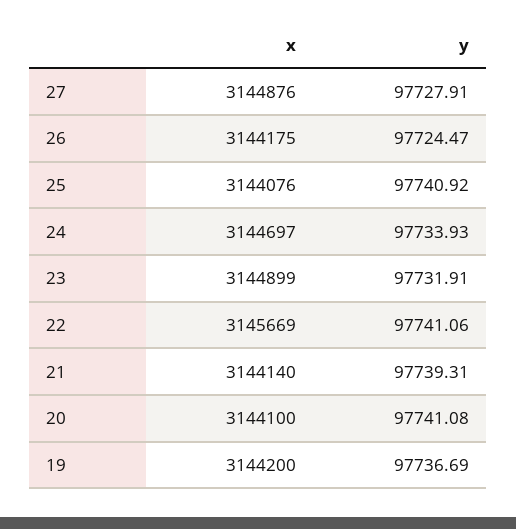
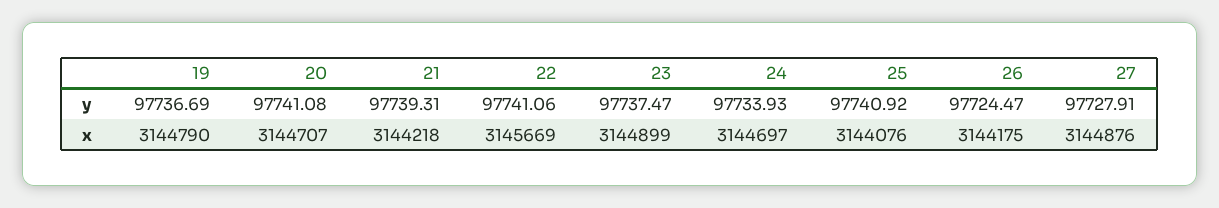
  {
    "x": {
      "27": 3144876,
      "26": 3144175,
      "25": 3144076,
      "24": 3144697,
      "23": 3144899,
      "22": 3145669,
-     "21": 3144140,
+     "21": 3144218,
-     "20": 3144100,
+     "20": 3144707,
-     "19": 3144200
+     "19": 3144790
    },
    "y": {
      "27": 97727.91,
      "26": 97724.47,
      "25": 97740.92,
      "24": 97733.93,
-     "23": 97731.91,
+     "23": 97737.47,
      "22": 97741.06,
      "21": 97739.31,
      "20": 97741.08,
      "19": 97736.69
    }
  }

